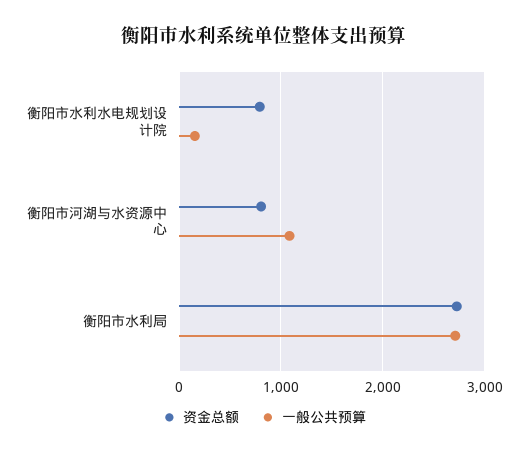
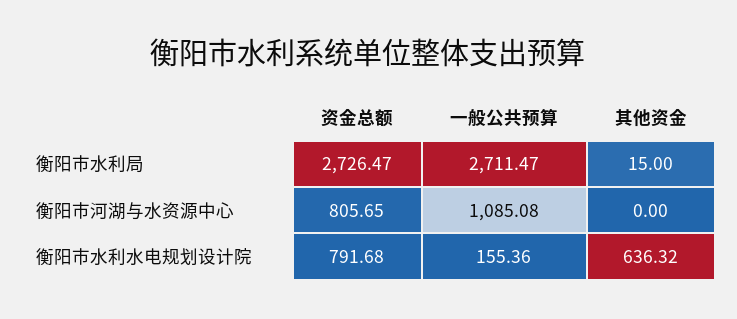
  {
    "资金总额": {
      "衡阳市水利水电规划设计院": 791.68,
      "衡阳市河湖与水资源中心": 805.65,
      "衡阳市水利局": 2726.47
    },
    "一般公共预算": {
      "衡阳市水利水电规划设计院": 155.36,
      "衡阳市河湖与水资源中心": 1085.08,
      "衡阳市水利局": 2711.47
-   }
+   },
+   "其他资金": {
+     "衡阳市水利局": 15,
+     "衡阳市河湖与水资源中心": 0,
+     "衡阳市水利水电规划设计院": 636.32
+   }
  }

